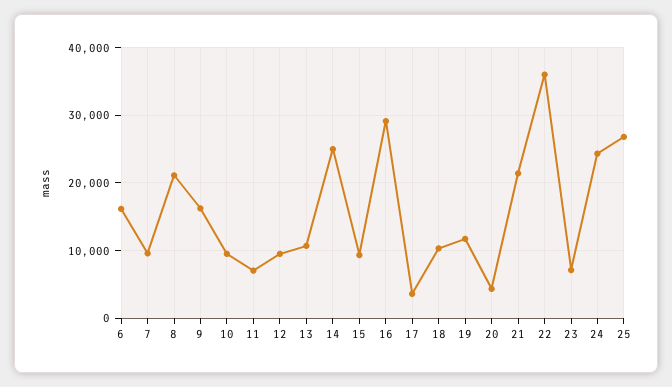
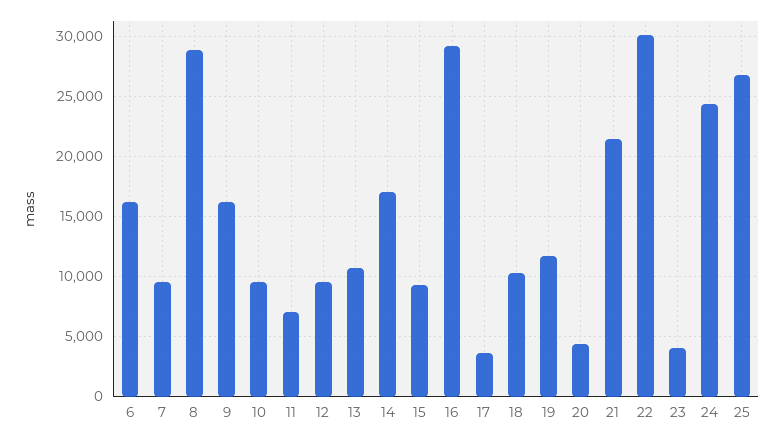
  {
    "6": 16000,
    "7": 9500,
-   "8": 21000,
+   "8": 29000,
    "9": 16000,
    "10": 9500,
    "11": 7000,
    "12": 9500,
    "13": 10500,
-   "14": 25000,
+   "14": 17000,
    "15": 9500,
    "16": 29000,
    "17": 3500,
    "18": 10500,
    "19": 11500,
    "20": 4500,
    "21": 21500,
-   "22": 36000,
+   "22": 30000,
-   "23": 7000,
+   "23": 4000,
    "24": 24500,
    "25": 27000
  }

